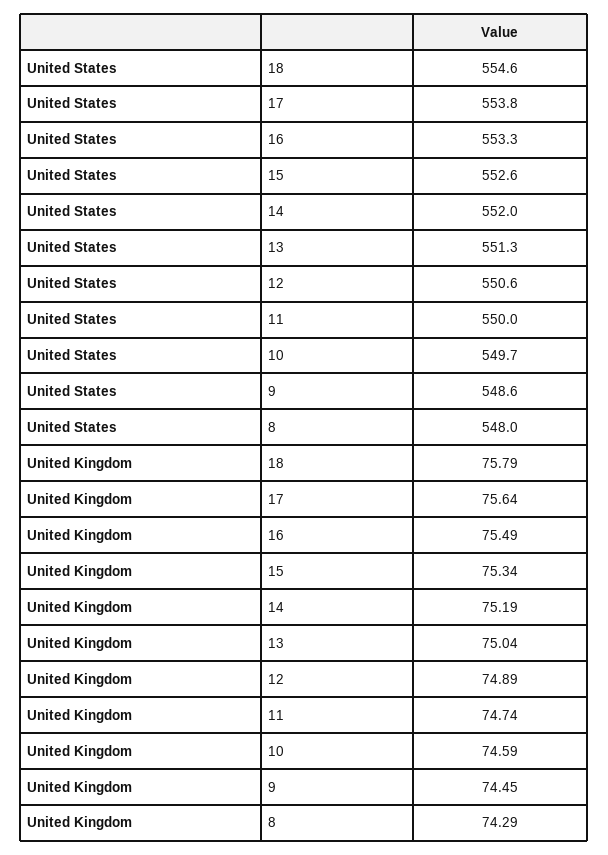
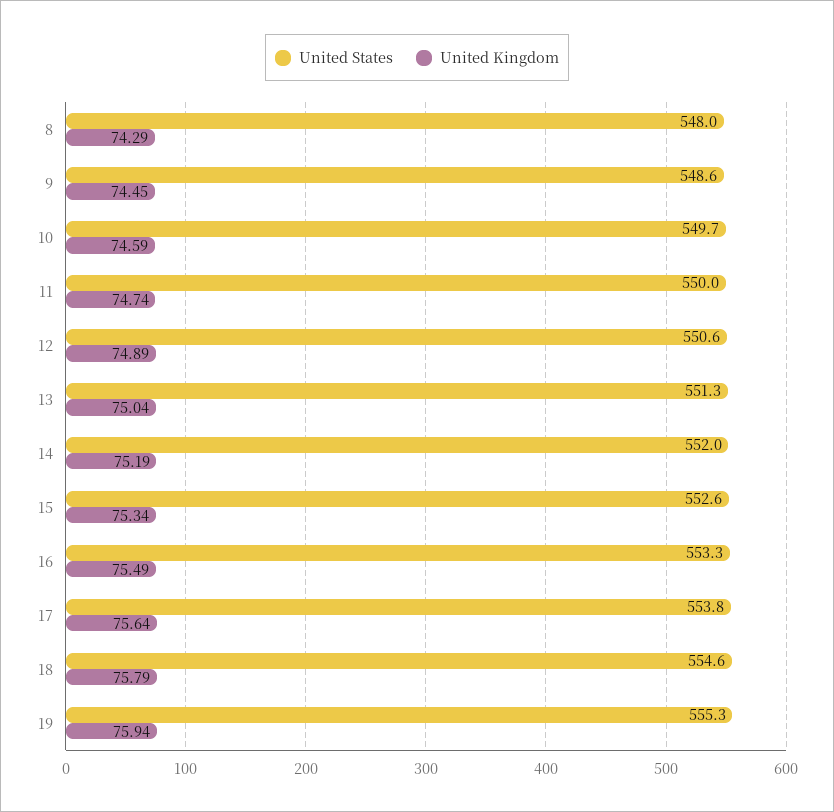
  {
    "United States": {
      "18": 554.6,
      "17": 553.8,
      "16": 553.3,
      "15": 552.6,
      "14": 552,
      "13": 551.3,
      "12": 550.6,
      "11": 550,
      "10": 549.7,
      "9": 548.6,
-     "8": 548
+     "8": 548,
+     "19": 555.3
    },
    "United Kingdom": {
      "18": 75.79,
      "17": 75.64,
      "16": 75.49,
      "15": 75.34,
      "14": 75.19,
      "13": 75.04,
      "12": 74.89,
      "11": 74.74,
      "10": 74.59,
      "9": 74.45,
-     "8": 74.29
+     "8": 74.29,
+     "19": 75.94
    }
  }

